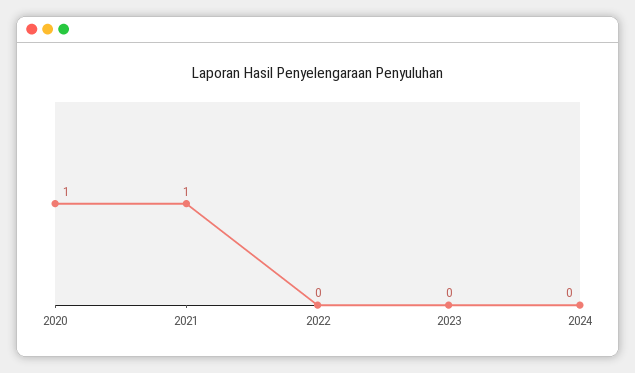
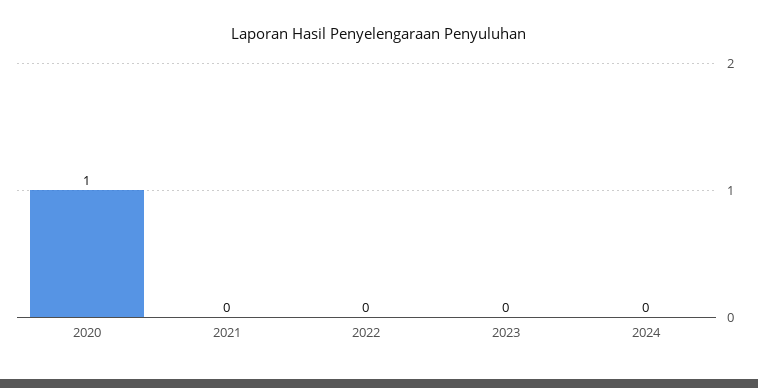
  {
    "2020": 1,
-   "2021": 1,
+   "2021": 0,
    "2022": 0,
    "2023": 0,
    "2024": 0
  }

